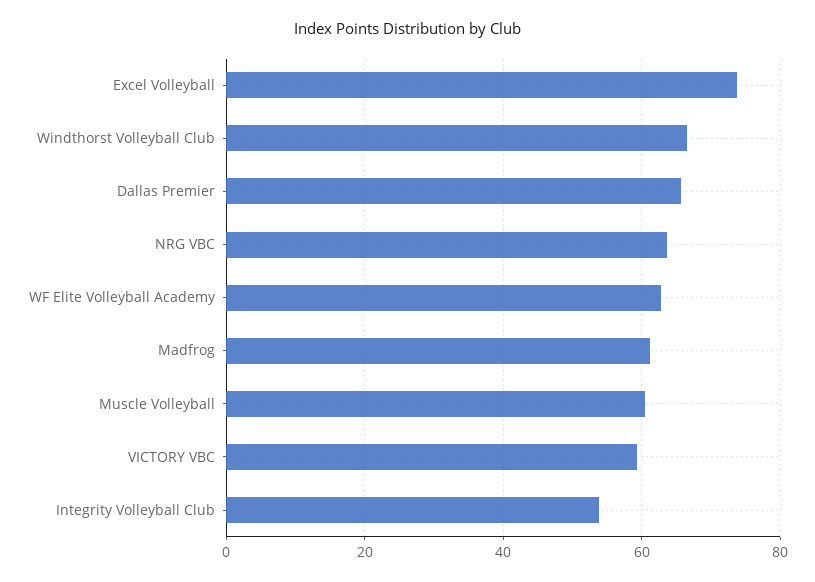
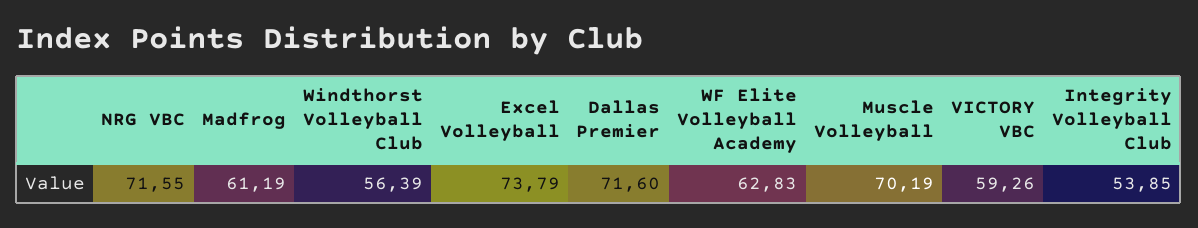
  {
    "Excel Volleyball": 73.79,
-   "Windthorst Volleyball Club": 66,
+   "Windthorst Volleyball Club": 56.39,
-   "Dallas Premier": 66,
+   "Dallas Premier": 71.6,
-   "NRG VBC": 64,
+   "NRG VBC": 71.55,
    "WF Elite Volleyball Academy": 62.83,
    "Madfrog": 61.19,
-   "Muscle Volleyball": 60,
+   "Muscle Volleyball": 70.19,
    "VICTORY VBC": 59.26,
    "Integrity Volleyball Club": 53.85
  }

